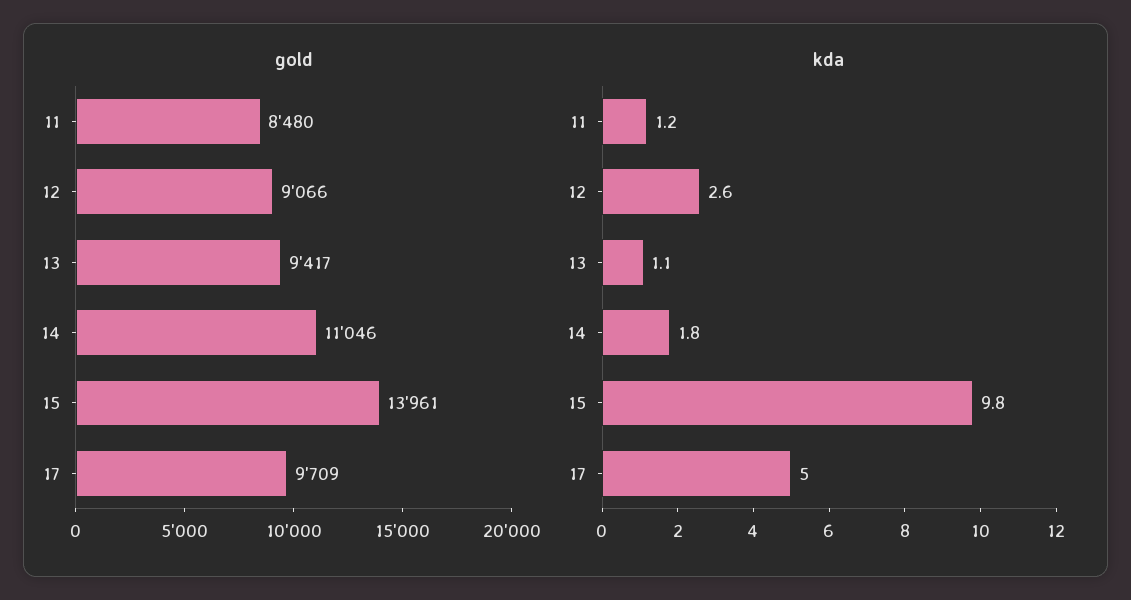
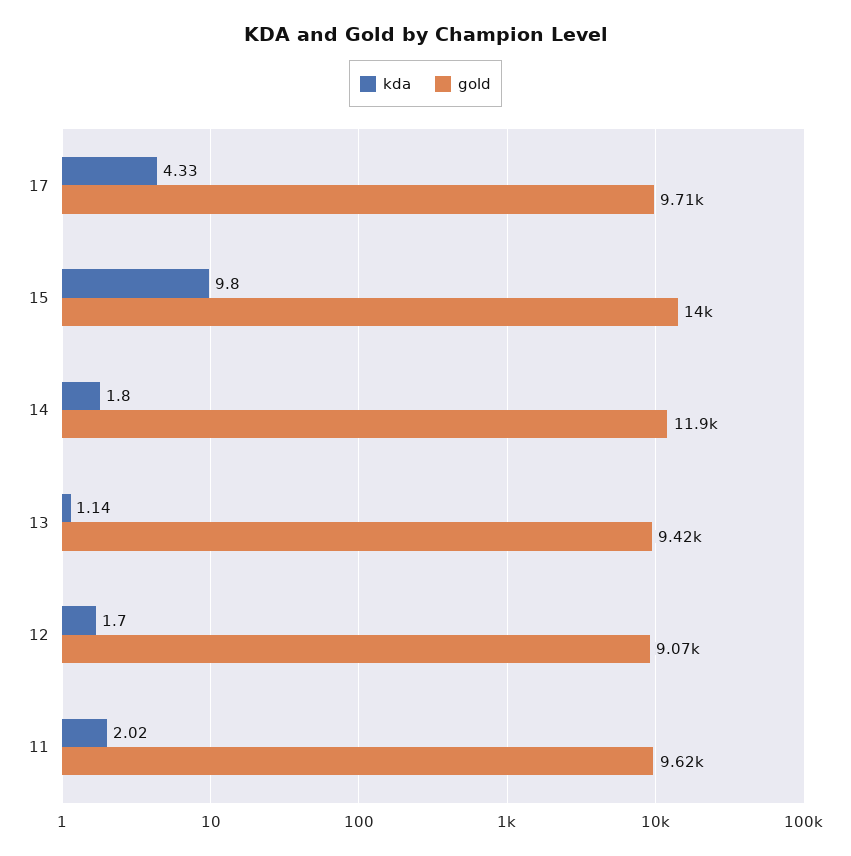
  {
    "gold": {
-     "11": 8480,
+     "11": 9620,
      "12": 9066,
      "13": 9417,
-     "14": 11046,
+     "14": 11900,
      "15": 13961,
      "17": 9709
    },
    "kda": {
-     "11": 1.2,
+     "11": 2.02,
-     "12": 2.6,
+     "12": 1.7,
      "13": 1.14,
      "14": 1.8,
      "15": 9.8,
-     "17": 5
+     "17": 4.33
    }
  }

